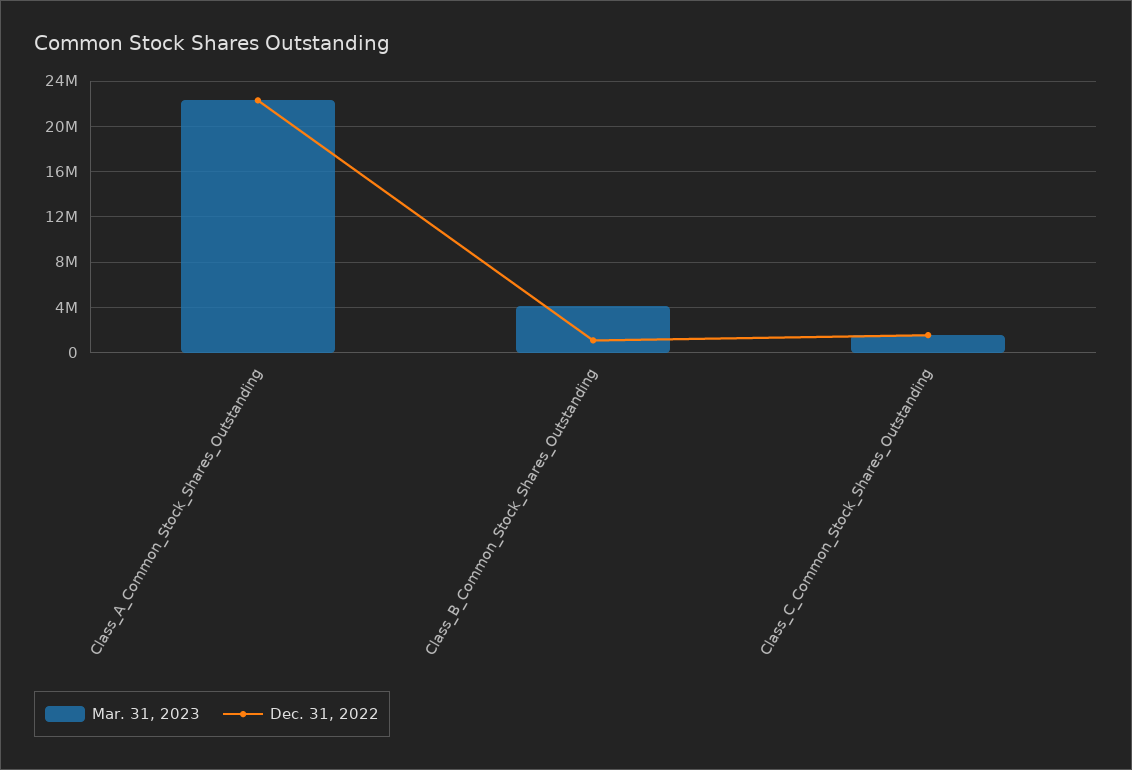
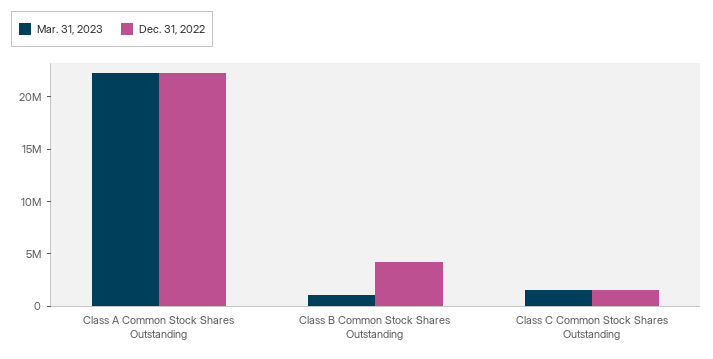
  {
    "Mar. 31, 2023": {
      "Class_A_Common_Stock_Shares_Outstanding": 22000000,
-     "Class_B_Common_Stock_Shares_Outstanding": 4000000,
+     "Class_B_Common_Stock_Shares_Outstanding": 1000000,
      "Class_C_Common_Stock_Shares_Outstanding": 2000000
    },
    "Dec. 31, 2022": {
      "Class_A_Common_Stock_Shares_Outstanding": 22000000,
-     "Class_B_Common_Stock_Shares_Outstanding": 1000000,
+     "Class_B_Common_Stock_Shares_Outstanding": 4000000,
      "Class_C_Common_Stock_Shares_Outstanding": 2000000
    }
  }

